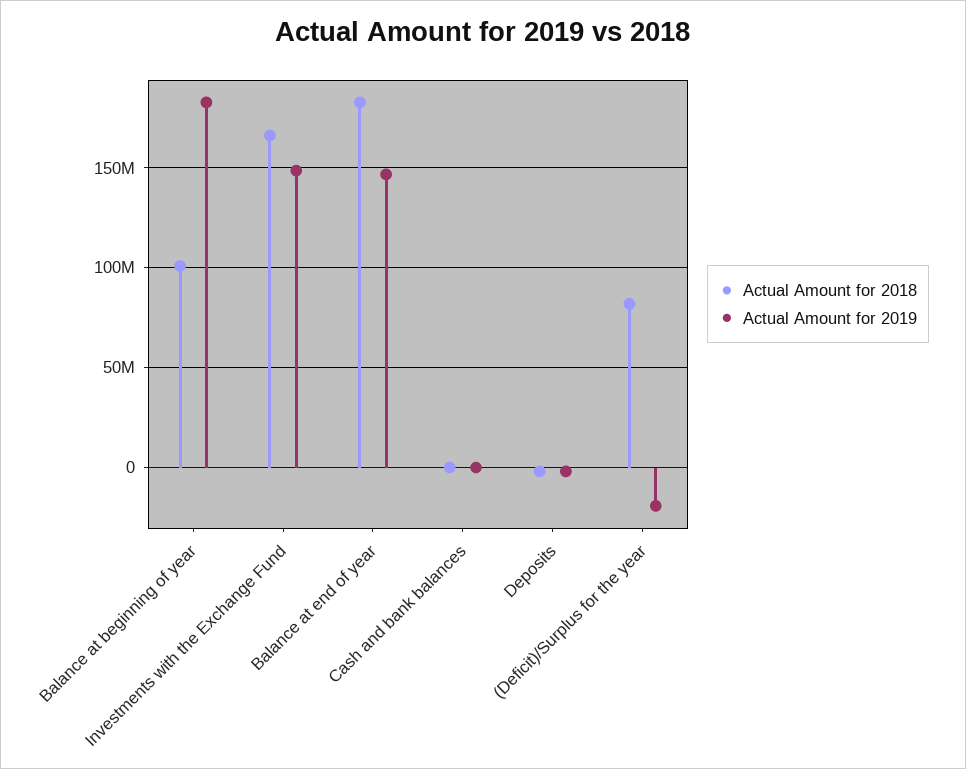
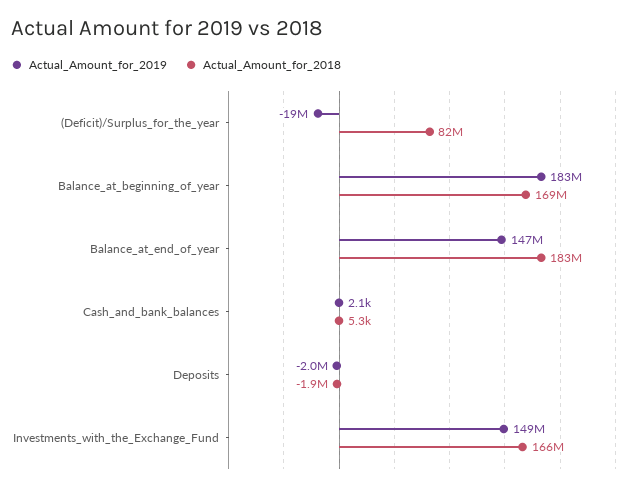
  {
    "Actual Amount for 2018": {
-     "Balance at beginning of year": 100000000,
+     "Balance at beginning of year": 169000000,
      "Investments with the Exchange Fund": 166000000,
      "Balance at end of year": 183000000,
      "Cash and bank balances": 5300,
      "Deposits": -1900000,
      "(Deficit)/Surplus for the year": 82000000
    },
    "Actual Amount for 2019": {
      "Balance at beginning of year": 183000000,
      "Investments with the Exchange Fund": 149000000,
      "Balance at end of year": 147000000,
      "Cash and bank balances": 2100,
      "Deposits": -2000000,
      "(Deficit)/Surplus for the year": -19000000
    }
  }

